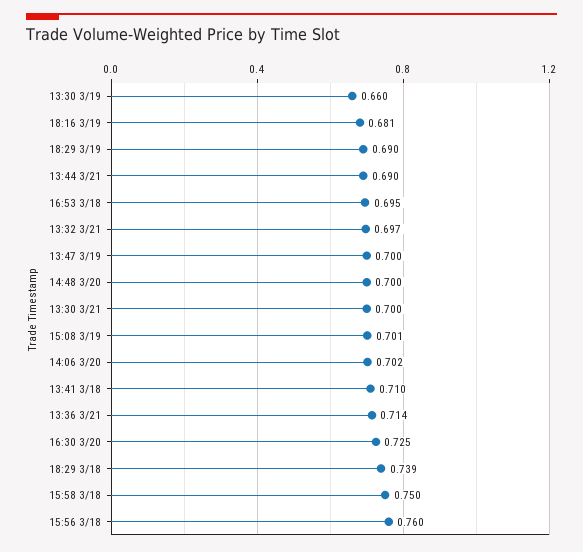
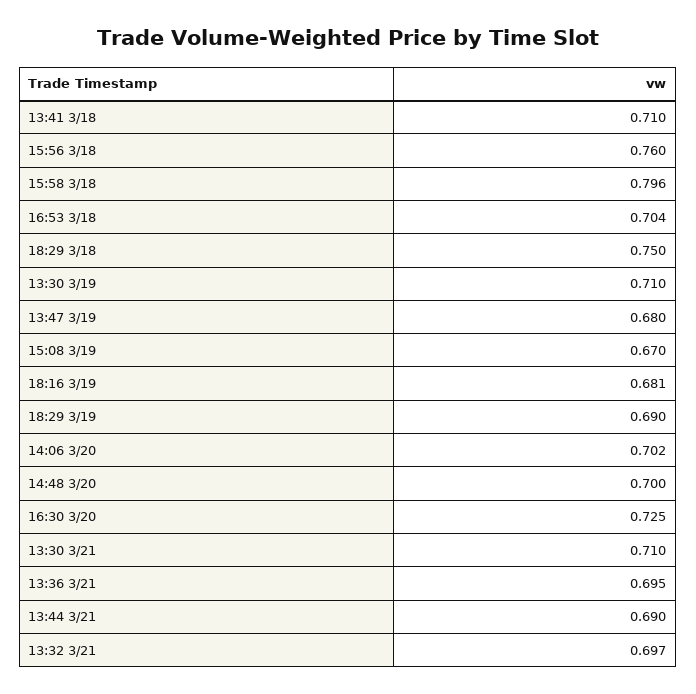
  {
-   "13:30 3/19": 0.66,
+   "13:30 3/19": 0.71,
    "18:16 3/19": 0.681,
    "18:29 3/19": 0.69,
    "13:44 3/21": 0.69,
-   "16:53 3/18": 0.695,
+   "16:53 3/18": 0.704,
    "13:32 3/21": 0.697,
-   "13:47 3/19": 0.7,
+   "13:47 3/19": 0.68,
    "14:48 3/20": 0.7,
-   "13:30 3/21": 0.7,
+   "13:30 3/21": 0.71,
-   "15:08 3/19": 0.701,
+   "15:08 3/19": 0.67,
    "14:06 3/20": 0.702,
    "13:41 3/18": 0.71,
-   "13:36 3/21": 0.714,
+   "13:36 3/21": 0.695,
    "16:30 3/20": 0.725,
-   "18:29 3/18": 0.739,
+   "18:29 3/18": 0.75,
-   "15:58 3/18": 0.75,
+   "15:58 3/18": 0.796,
    "15:56 3/18": 0.76
  }

